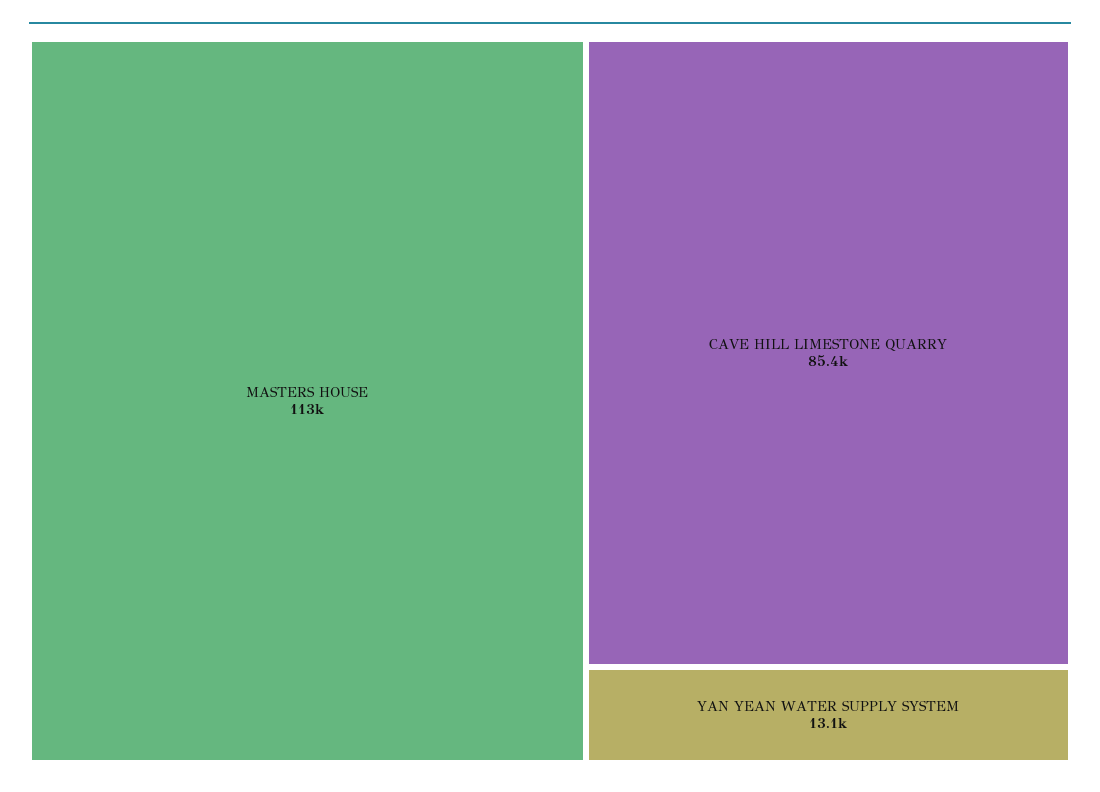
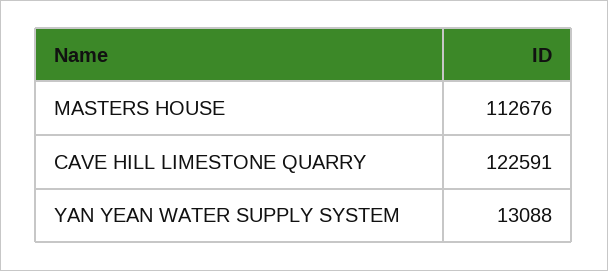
  {
    "MASTERS HOUSE": 112676,
-   "CAVE HILL LIMESTONE QUARRY": 85400,
+   "CAVE HILL LIMESTONE QUARRY": 122591,
    "YAN YEAN WATER SUPPLY SYSTEM": 13088
  }

